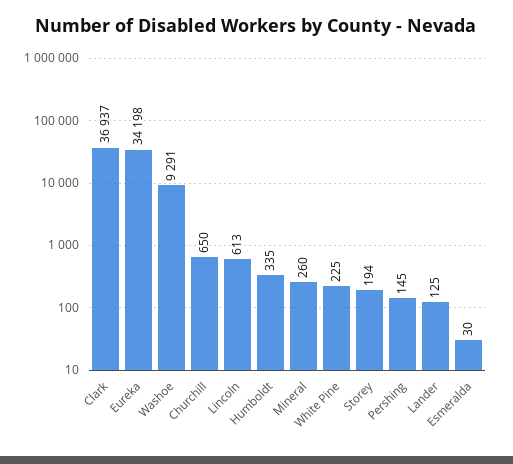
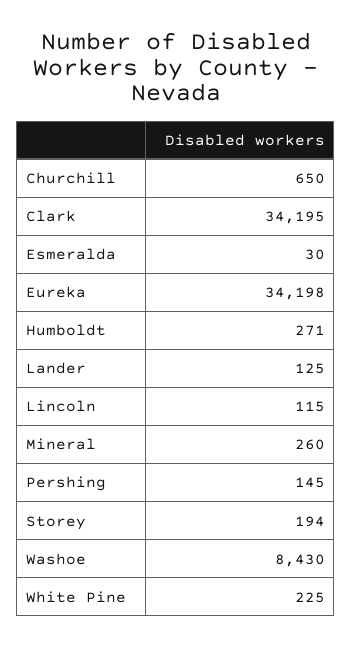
  {
-   "Clark": 36937,
+   "Clark": 34195,
    "Eureka": 34198,
-   "Washoe": 9291,
+   "Washoe": 8430,
    "Churchill": 650,
-   "Lincoln": 613,
+   "Lincoln": 115,
-   "Humboldt": 335,
+   "Humboldt": 271,
    "Mineral": 260,
    "White Pine": 225,
    "Storey": 194,
    "Pershing": 145,
    "Lander": 125,
    "Esmeralda": 30
  }

